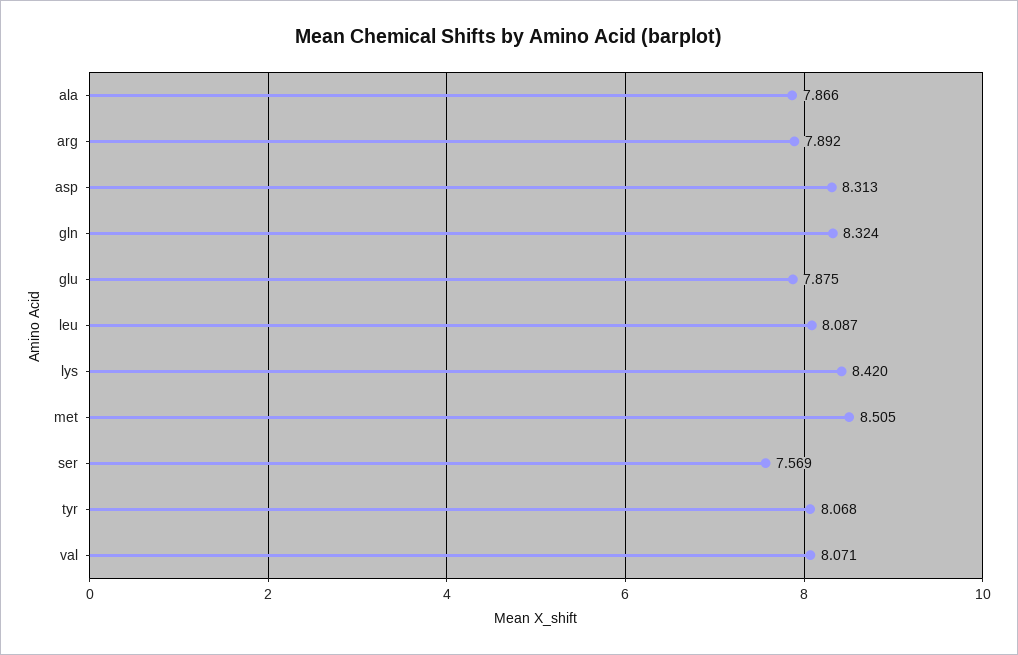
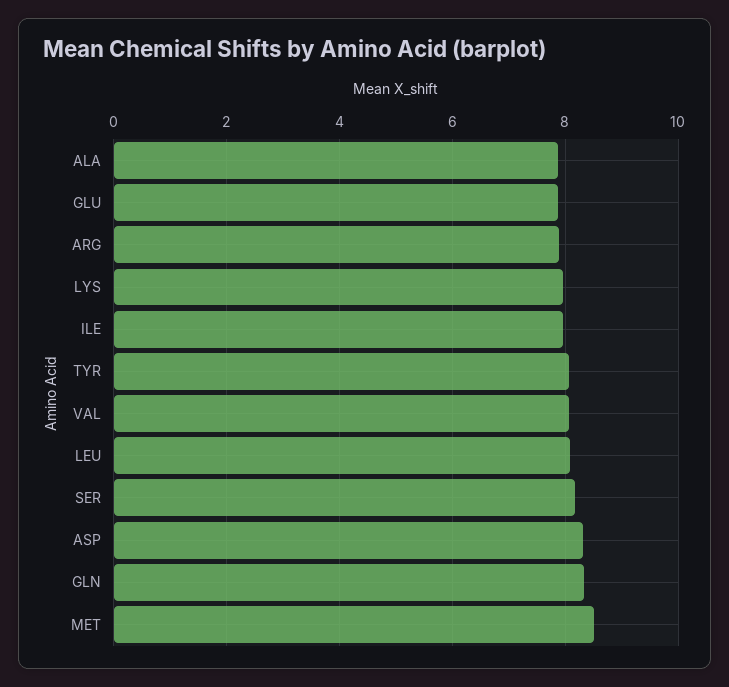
  {
    "ala": 7.866,
    "arg": 7.892,
    "asp": 8.313,
    "gln": 8.324,
    "glu": 7.875,
    "leu": 8.087,
-   "lys": 8.42,
+   "lys": 8,
    "met": 8.505,
-   "ser": 7.569,
+   "ser": 8.2,
    "tyr": 8.068,
-   "val": 8.071
+   "val": 8.071,
+   "ILE": 8
  }

